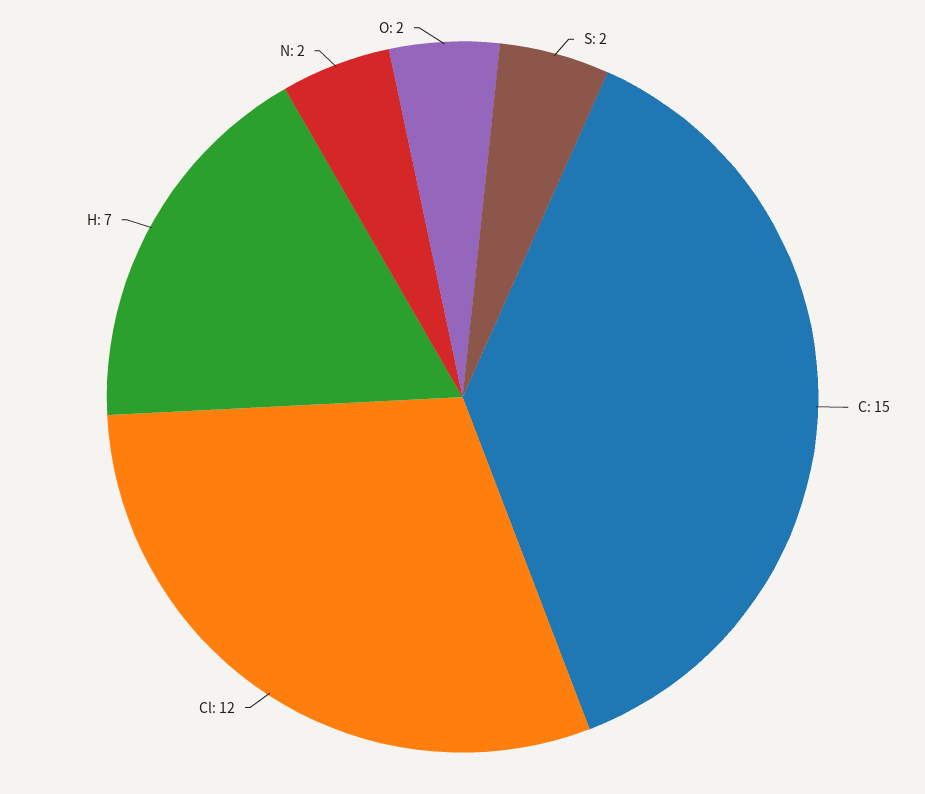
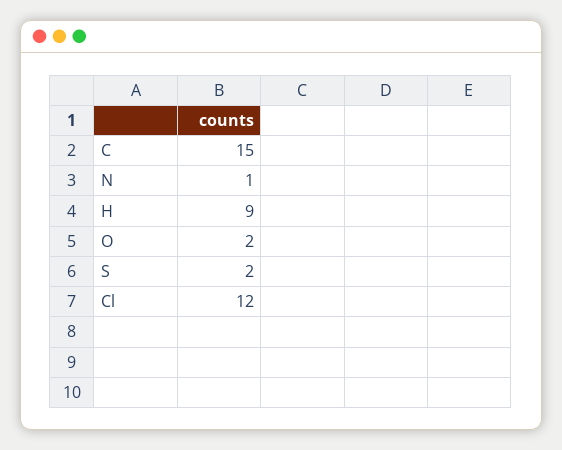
  {
    "S": 2,
    "C": 15,
    "Cl": 12,
-   "H": 7,
+   "H": 9,
-   "N": 2,
+   "N": 1,
    "O": 2
  }

